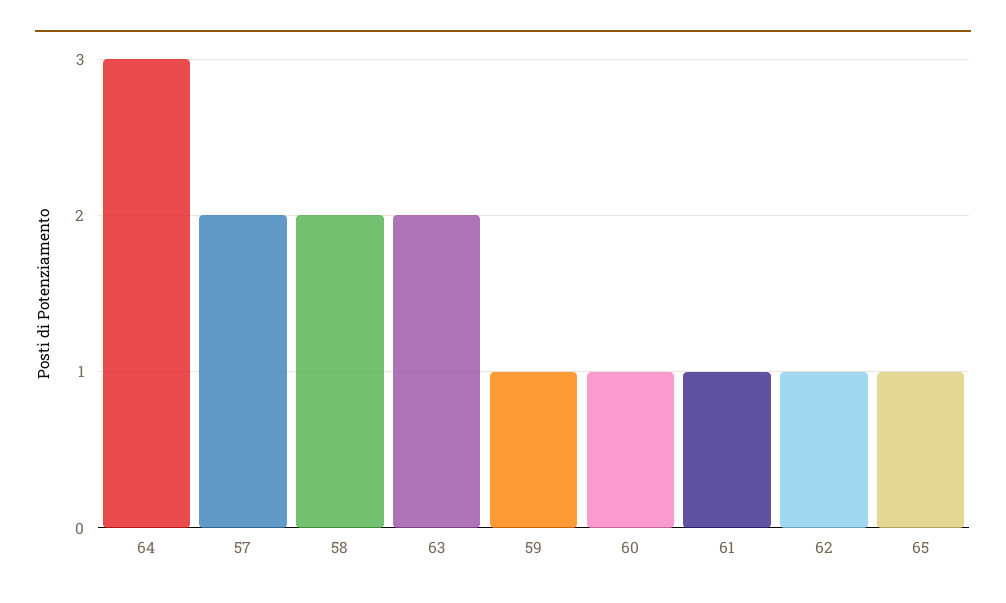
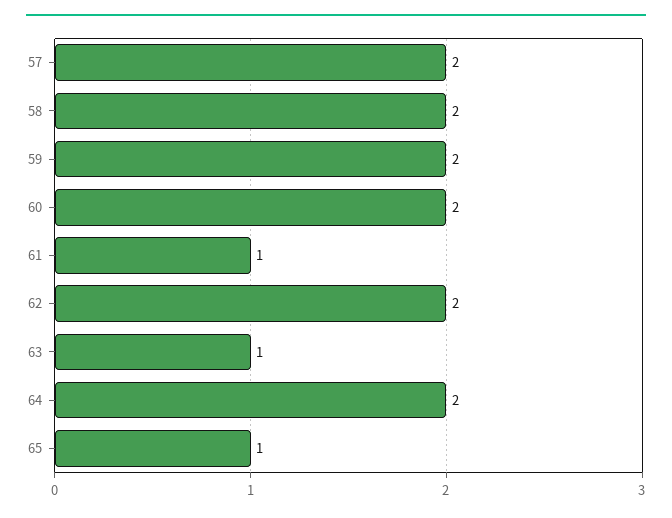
  {
-   "64": 3,
+   "64": 2,
    "57": 2,
    "58": 2,
-   "63": 2,
+   "63": 1,
-   "59": 1,
+   "59": 2,
-   "60": 1,
+   "60": 2,
    "61": 1,
-   "62": 1,
+   "62": 2,
    "65": 1
  }

